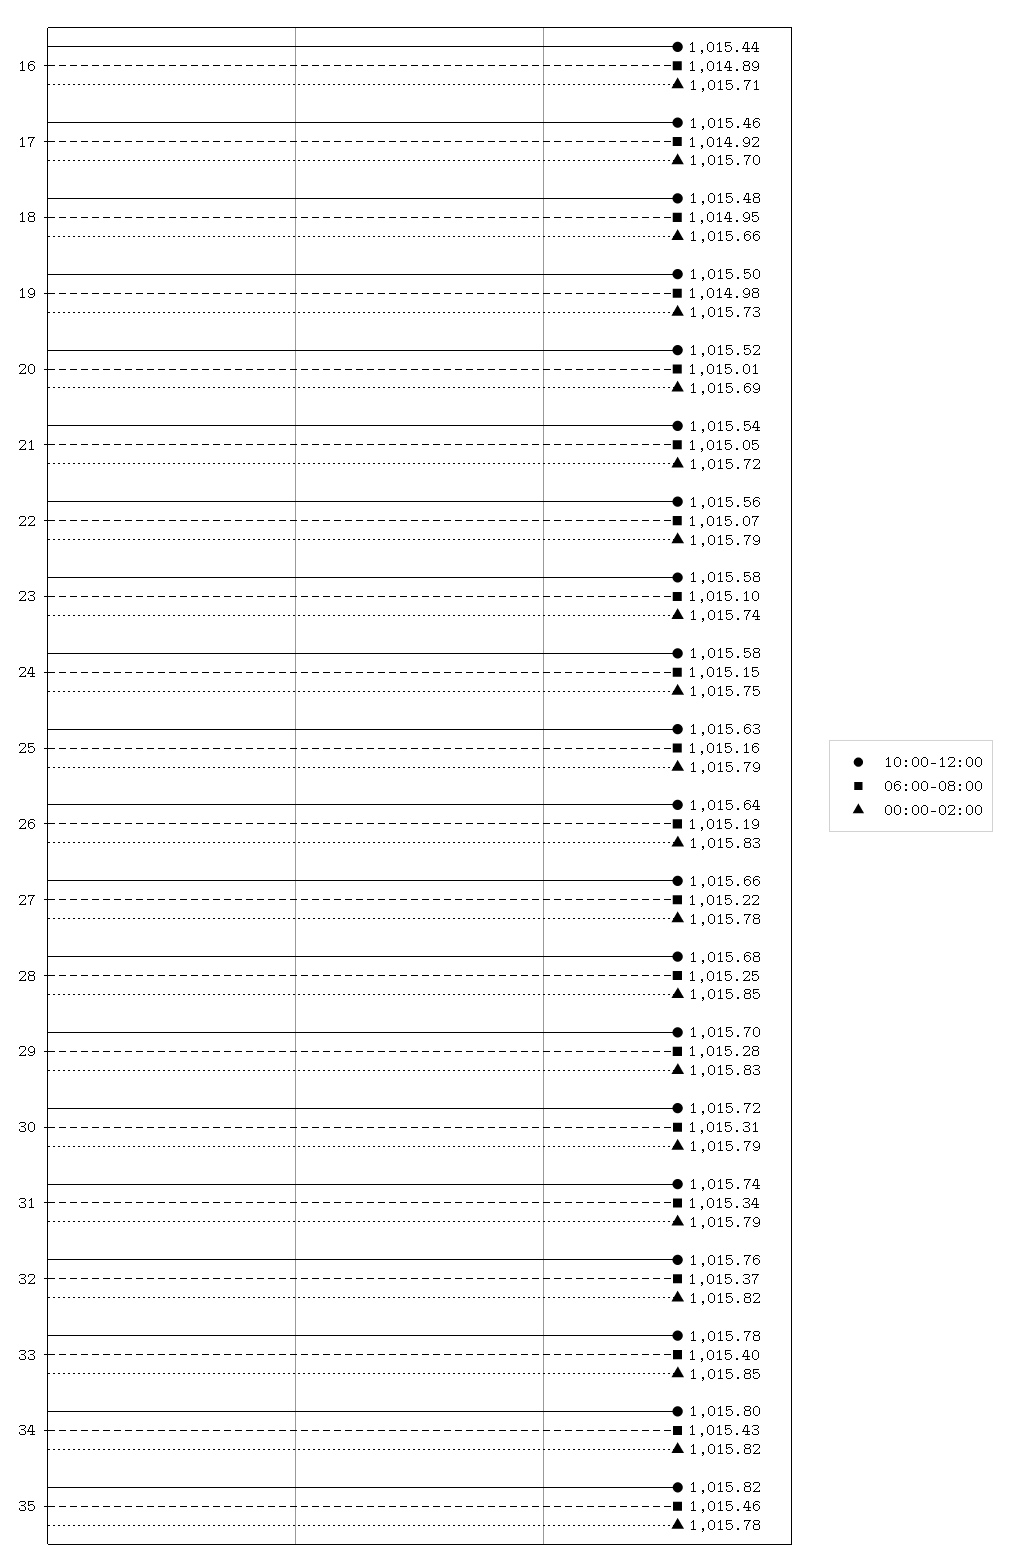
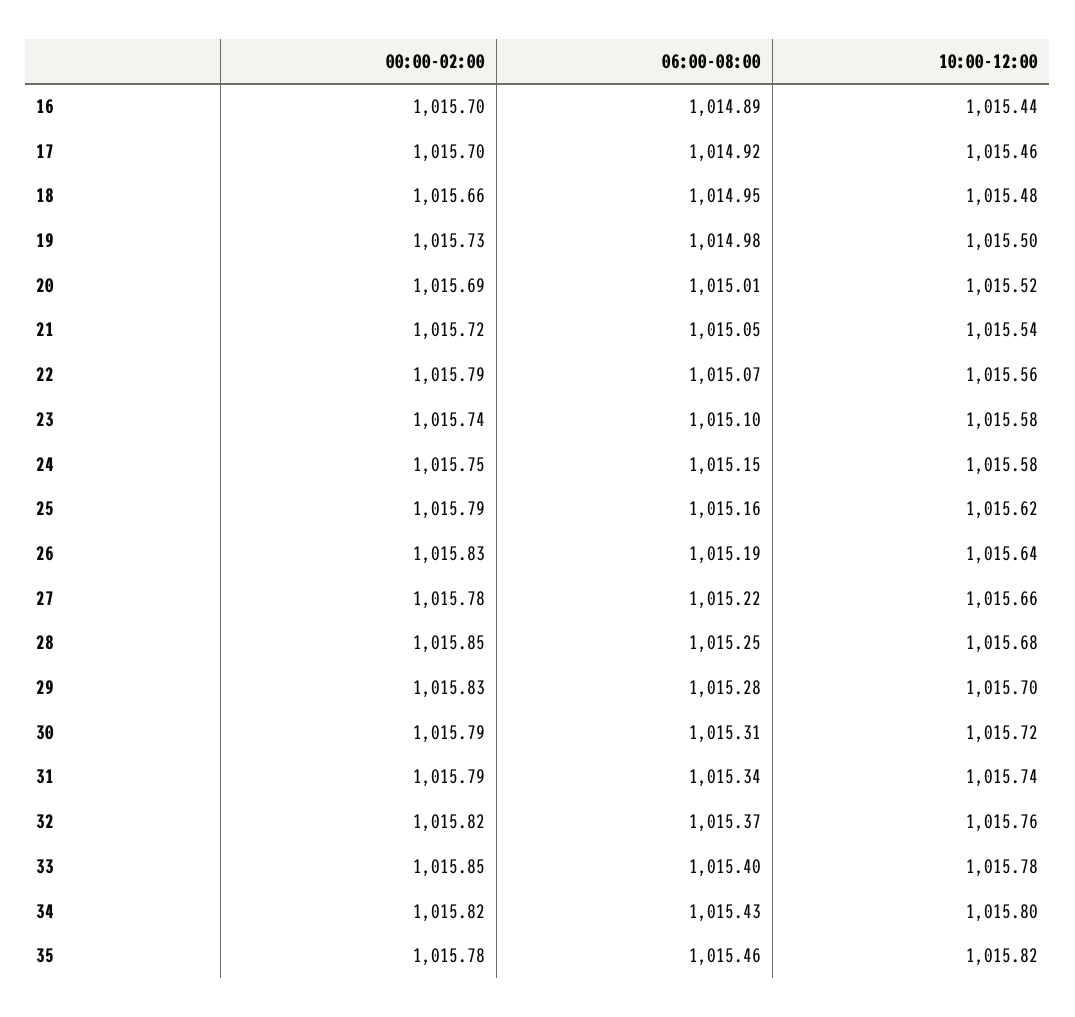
  {
    "10:00-12:00": {
      "16": 1015.44,
      "17": 1015.46,
      "18": 1015.48,
      "19": 1015.5,
      "20": 1015.52,
      "21": 1015.54,
      "22": 1015.56,
      "23": 1015.58,
      "24": 1015.58,
-     "25": 1015.63,
+     "25": 1015.62,
      "26": 1015.64,
      "27": 1015.66,
      "28": 1015.68,
      "29": 1015.7,
      "30": 1015.72,
      "31": 1015.74,
      "32": 1015.76,
      "33": 1015.78,
      "34": 1015.8,
      "35": 1015.82
    },
    "06:00-08:00": {
      "16": 1014.89,
      "17": 1014.92,
      "18": 1014.95,
      "19": 1014.98,
      "20": 1015.01,
      "21": 1015.05,
      "22": 1015.07,
      "23": 1015.1,
      "24": 1015.15,
      "25": 1015.16,
      "26": 1015.19,
      "27": 1015.22,
      "28": 1015.25,
      "29": 1015.28,
      "30": 1015.31,
      "31": 1015.34,
      "32": 1015.37,
      "33": 1015.4,
      "34": 1015.43,
      "35": 1015.46
    },
    "00:00-02:00": {
-     "16": 1015.71,
+     "16": 1015.7,
      "17": 1015.7,
      "18": 1015.66,
      "19": 1015.73,
      "20": 1015.69,
      "21": 1015.72,
      "22": 1015.79,
      "23": 1015.74,
      "24": 1015.75,
      "25": 1015.79,
      "26": 1015.83,
      "27": 1015.78,
      "28": 1015.85,
      "29": 1015.83,
      "30": 1015.79,
      "31": 1015.79,
      "32": 1015.82,
      "33": 1015.85,
      "34": 1015.82,
      "35": 1015.78
    }
  }

